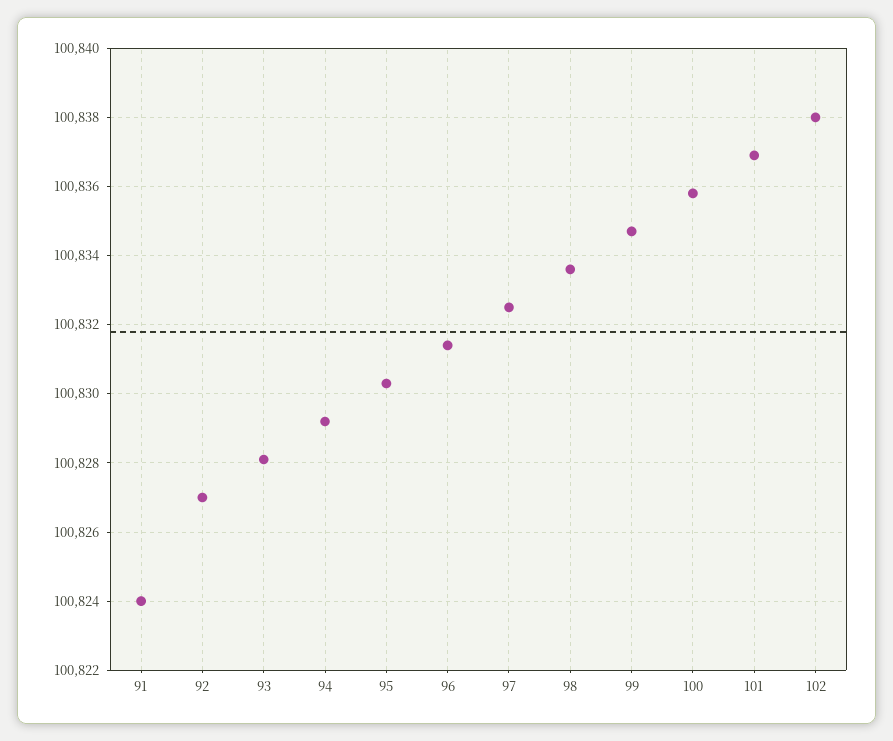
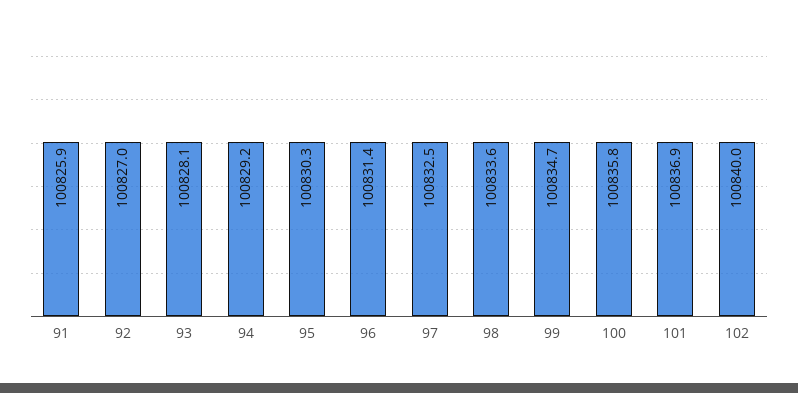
  {
-   "91": 100824,
+   "91": 100825.9,
    "92": 100827,
    "93": 100828.1,
    "94": 100829.2,
    "95": 100830.3,
    "96": 100831.4,
    "97": 100832.5,
    "98": 100833.6,
    "99": 100834.7,
    "100": 100835.8,
    "101": 100836.9,
-   "102": 100838
+   "102": 100840
  }

